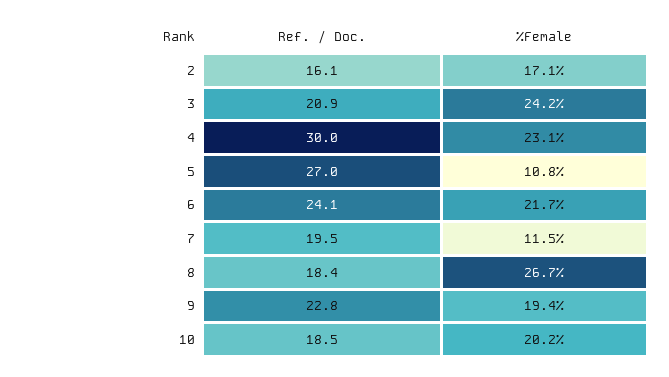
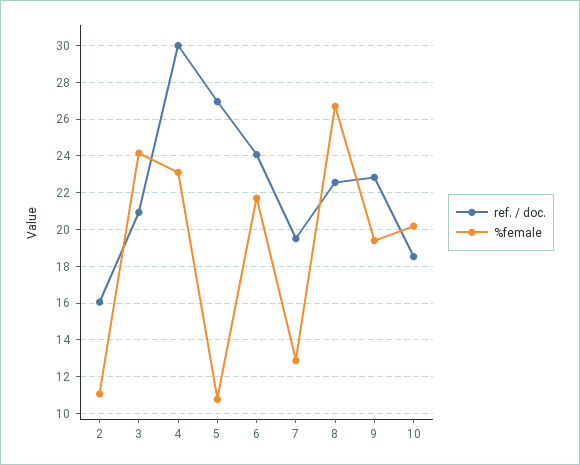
  {
    "Ref. / Doc.": {
      "2": 16.1,
      "3": 20.9,
      "4": 30,
      "5": 27,
      "6": 24.1,
      "7": 19.5,
-     "8": 18.4,
+     "8": 22.5,
      "9": 22.8,
      "10": 18.5
    },
    "%Female": {
-     "2": 17.1,
+     "2": 11,
      "3": 24.2,
      "4": 23.1,
      "5": 10.8,
      "6": 21.7,
-     "7": 11.5,
+     "7": 13,
      "8": 26.7,
      "9": 19.4,
      "10": 20.2
    }
  }

